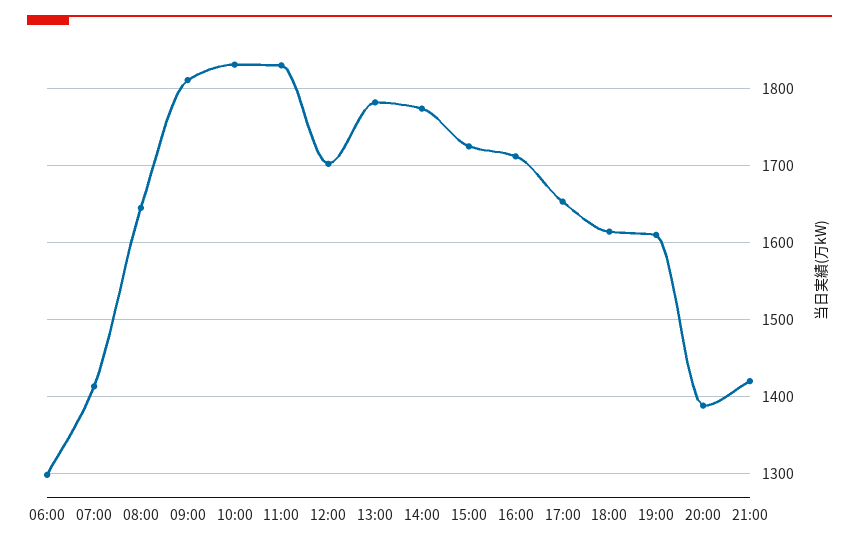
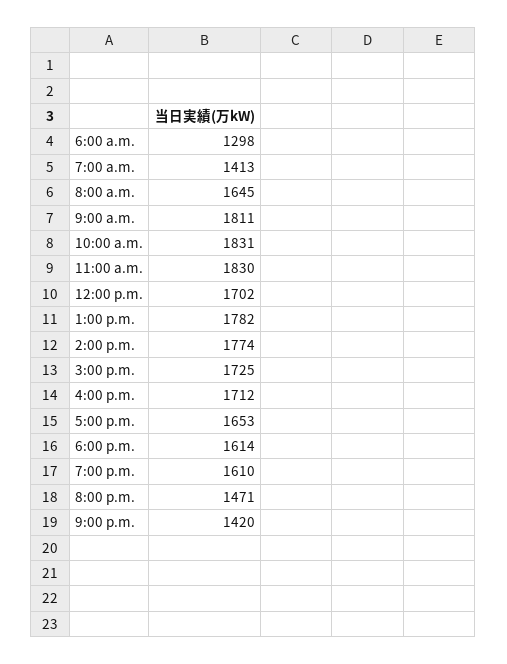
  {
    "06:00": 1298,
    "07:00": 1413,
    "08:00": 1645,
    "09:00": 1811,
    "10:00": 1831,
    "11:00": 1830,
    "12:00": 1702,
    "13:00": 1782,
    "14:00": 1774,
    "15:00": 1725,
    "16:00": 1712,
    "17:00": 1653,
    "18:00": 1614,
    "19:00": 1610,
-   "20:00": 1390,
+   "20:00": 1471,
    "21:00": 1420
  }

